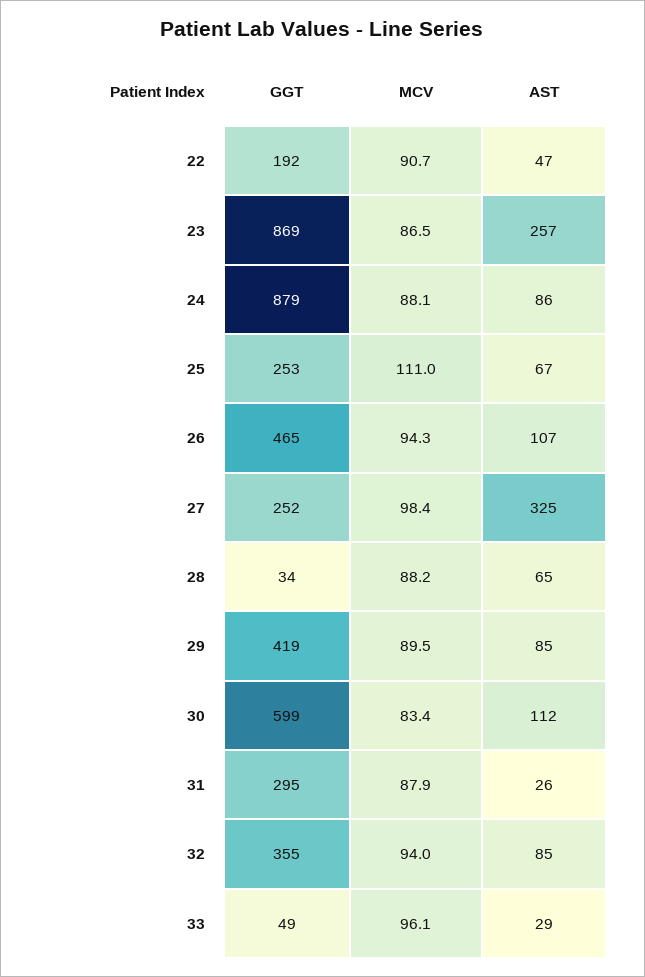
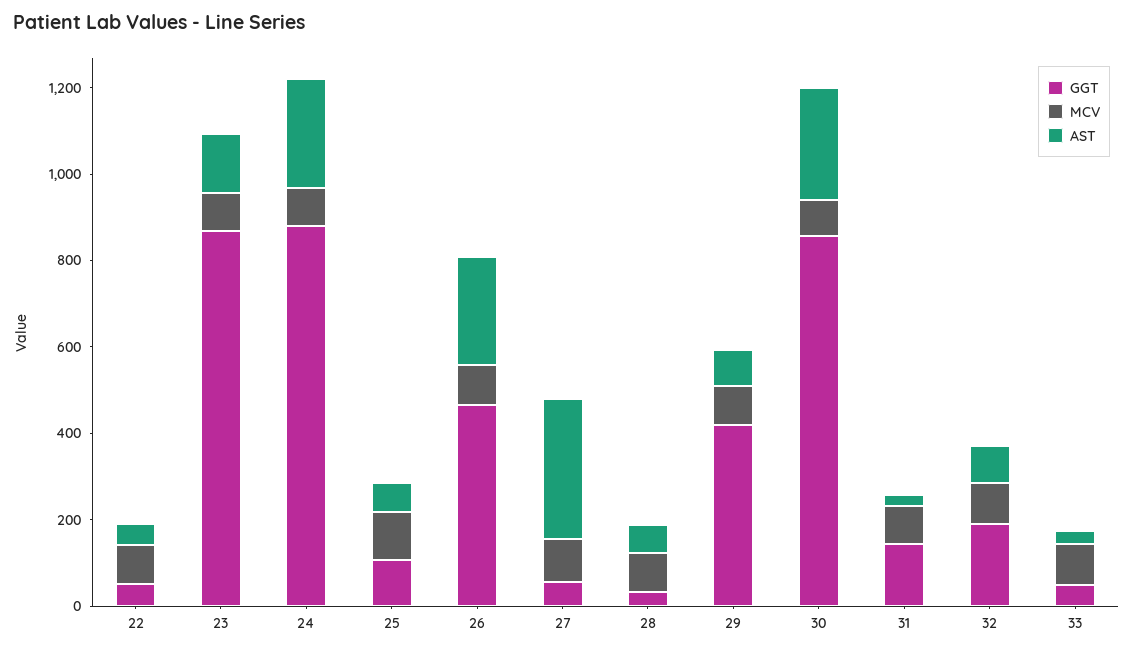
  {
    "GGT": {
-     "22": 192,
+     "22": 50,
      "23": 869,
      "24": 879,
-     "25": 253,
+     "25": 100,
      "26": 465,
-     "27": 252,
+     "27": 50,
      "28": 34,
      "29": 419,
-     "30": 599,
+     "30": 850,
-     "31": 295,
+     "31": 150,
-     "32": 355,
+     "32": 200,
      "33": 49
    },
    "MCV": {
      "22": 90.7,
      "23": 86.5,
      "24": 88.1,
      "25": 111,
      "26": 94.3,
      "27": 98.4,
      "28": 88.2,
      "29": 89.5,
      "30": 83.4,
      "31": 87.9,
      "32": 94,
      "33": 96.1
    },
    "AST": {
      "22": 47,
-     "23": 257,
+     "23": 150,
-     "24": 86,
+     "24": 250,
      "25": 67,
-     "26": 107,
+     "26": 250,
      "27": 325,
      "28": 65,
      "29": 85,
-     "30": 112,
+     "30": 250,
      "31": 26,
      "32": 85,
      "33": 29
    }
  }

